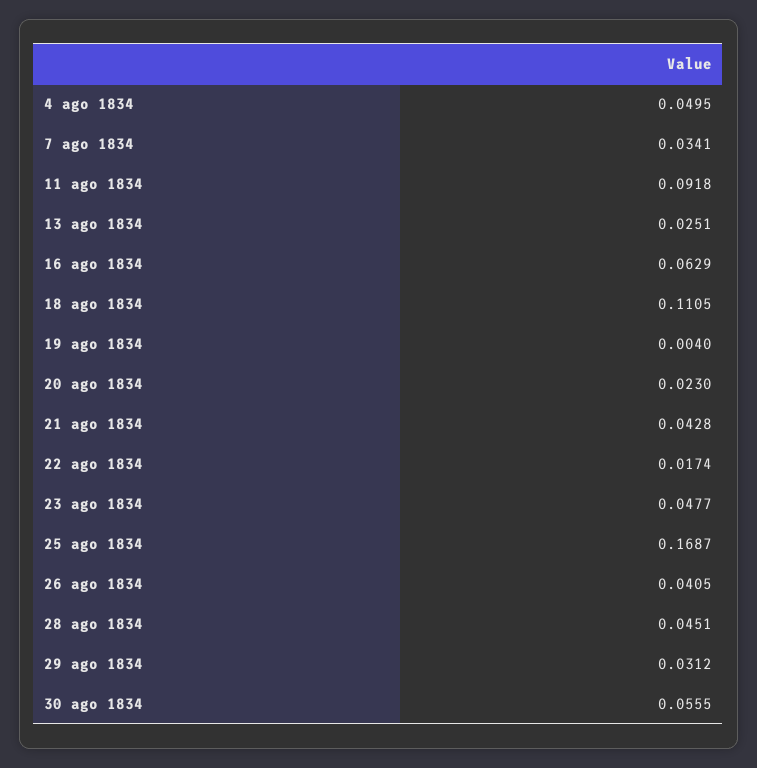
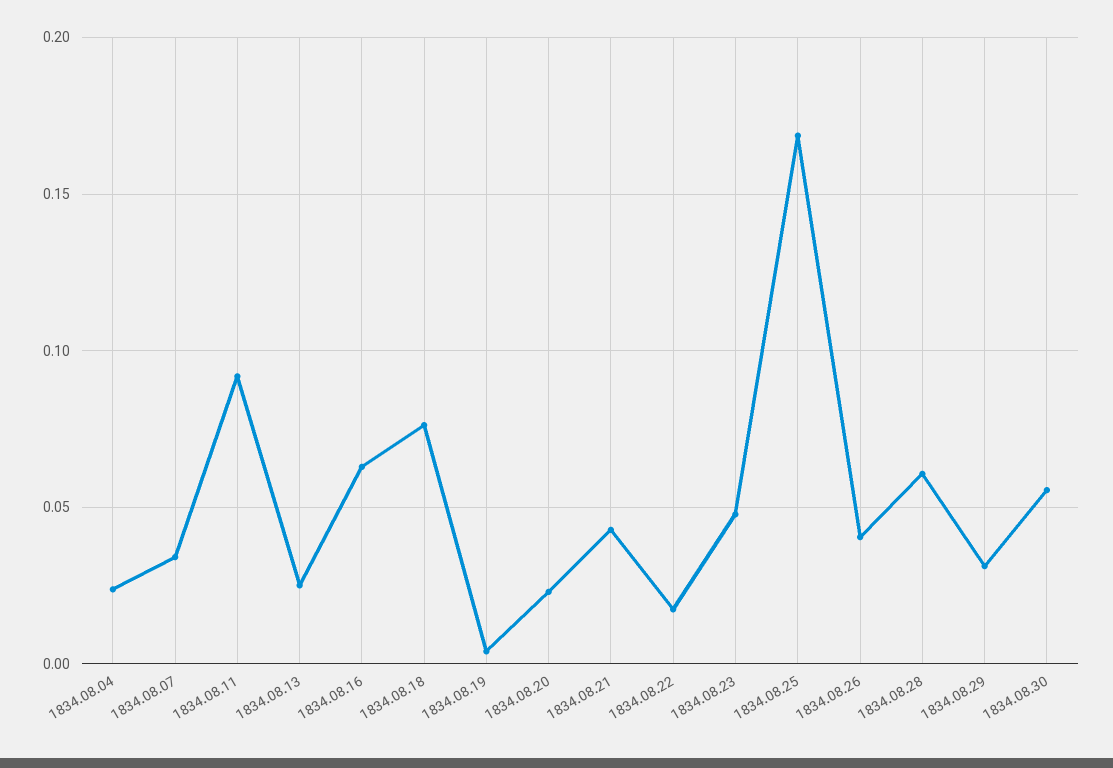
  {
-   "4 ago 1834": 0.0495,
+   "4 ago 1834": 0.025,
    "7 ago 1834": 0.0341,
    "11 ago 1834": 0.0918,
    "13 ago 1834": 0.0251,
    "16 ago 1834": 0.0629,
-   "18 ago 1834": 0.1105,
+   "18 ago 1834": 0.075,
    "19 ago 1834": 0.004,
    "20 ago 1834": 0.023,
    "21 ago 1834": 0.0428,
    "22 ago 1834": 0.0174,
    "23 ago 1834": 0.0477,
    "25 ago 1834": 0.1687,
    "26 ago 1834": 0.0405,
-   "28 ago 1834": 0.0451,
+   "28 ago 1834": 0.06,
    "29 ago 1834": 0.0312,
    "30 ago 1834": 0.0555
  }

